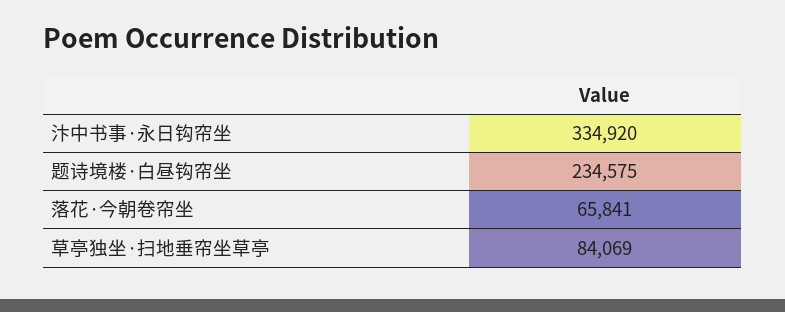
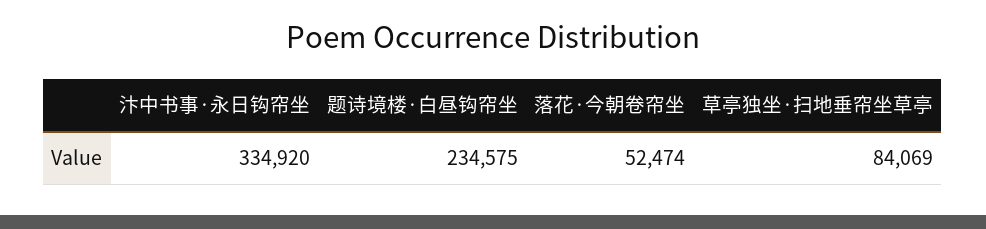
  {
    "汴中书事·永日钩帘坐": 334920,
    "题诗境楼·白昼钩帘坐": 234575,
-   "落花·今朝卷帘坐": 65841,
+   "落花·今朝卷帘坐": 52474,
    "草亭独坐·扫地垂帘坐草亭": 84069
  }

